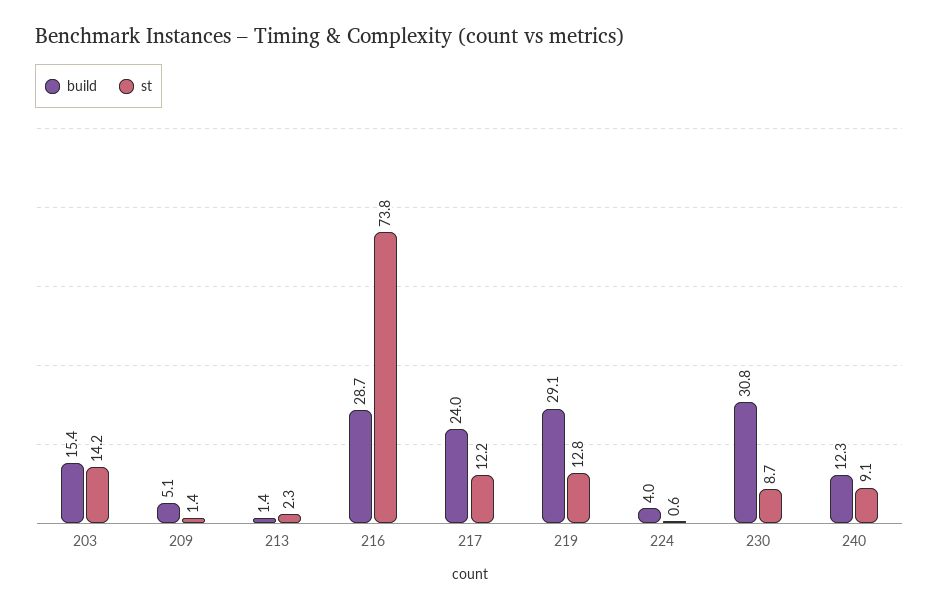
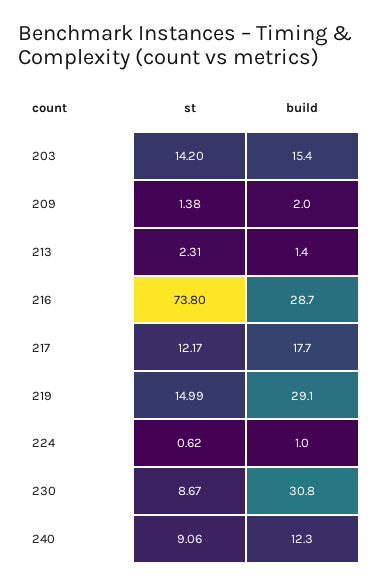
  {
    "build": {
      "203": 15.4,
-     "209": 5.1,
+     "209": 2,
      "213": 1.4,
      "216": 28.7,
-     "217": 24,
+     "217": 17.7,
      "219": 29.1,
-     "224": 4,
+     "224": 1,
      "230": 30.8,
      "240": 12.3
    },
    "st": {
      "203": 14.2,
      "209": 1.38,
      "213": 2.31,
      "216": 73.8,
      "217": 12.17,
-     "219": 12.8,
+     "219": 14.99,
      "224": 0.62,
      "230": 8.67,
      "240": 9.06
    }
  }

